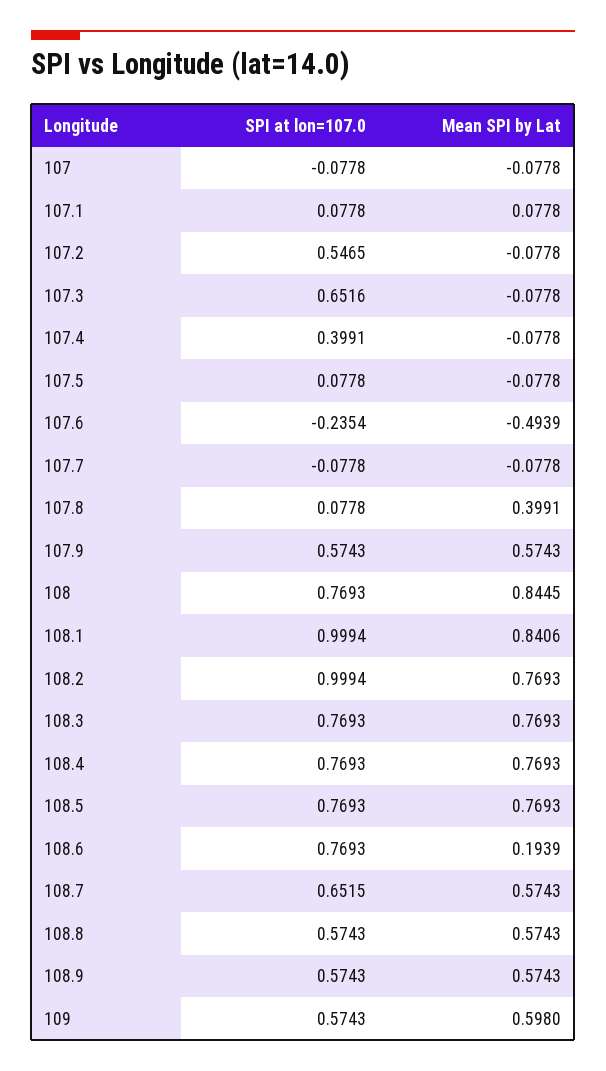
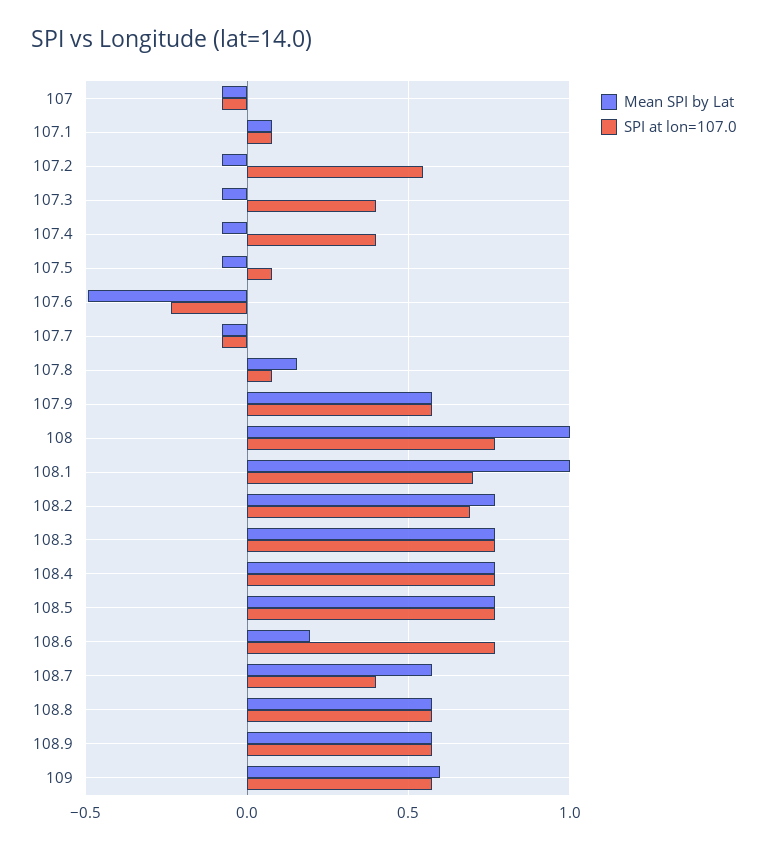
  {
    "SPI at lon=107.0": {
      "107": -0.0778,
      "107.1": 0.0778,
      "107.2": 0.5465,
-     "107.3": 0.6516,
+     "107.3": 0.4,
      "107.4": 0.3991,
      "107.5": 0.0778,
      "107.6": -0.2354,
      "107.7": -0.0778,
      "107.8": 0.0778,
      "107.9": 0.5743,
      "108": 0.7693,
-     "108.1": 0.9994,
+     "108.1": 0.7,
-     "108.2": 0.9994,
+     "108.2": 0.7,
      "108.3": 0.7693,
      "108.4": 0.7693,
      "108.5": 0.7693,
      "108.6": 0.7693,
-     "108.7": 0.6515,
+     "108.7": 0.4,
      "108.8": 0.5743,
      "108.9": 0.5743,
      "109": 0.5743
    },
    "Mean SPI by Lat": {
      "107": -0.0778,
      "107.1": 0.0778,
      "107.2": -0.0778,
      "107.3": -0.0778,
      "107.4": -0.0778,
      "107.5": -0.0778,
      "107.6": -0.4939,
      "107.7": -0.0778,
-     "107.8": 0.3991,
+     "107.8": 0.15,
      "107.9": 0.5743,
-     "108": 0.8445,
+     "108": 1,
-     "108.1": 0.8406,
+     "108.1": 1,
      "108.2": 0.7693,
      "108.3": 0.7693,
      "108.4": 0.7693,
      "108.5": 0.7693,
      "108.6": 0.1939,
      "108.7": 0.5743,
      "108.8": 0.5743,
      "108.9": 0.5743,
      "109": 0.598
    }
  }

